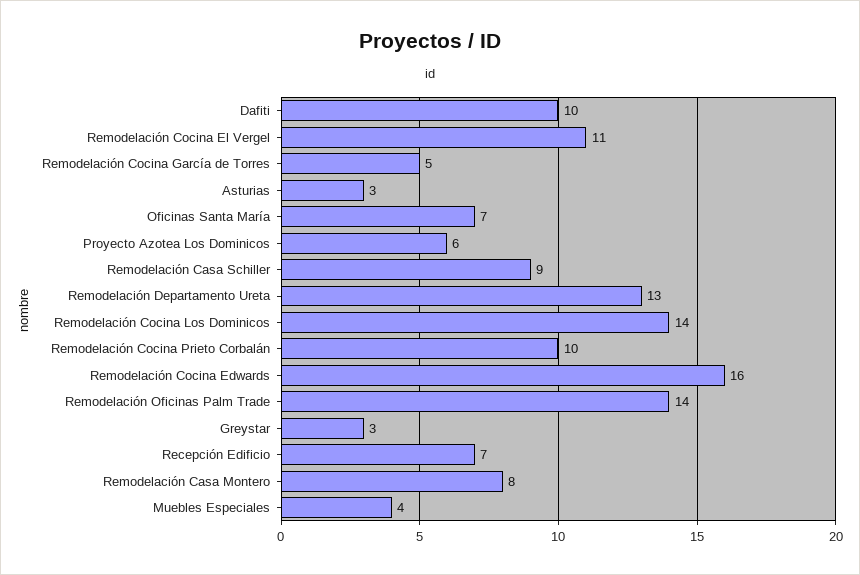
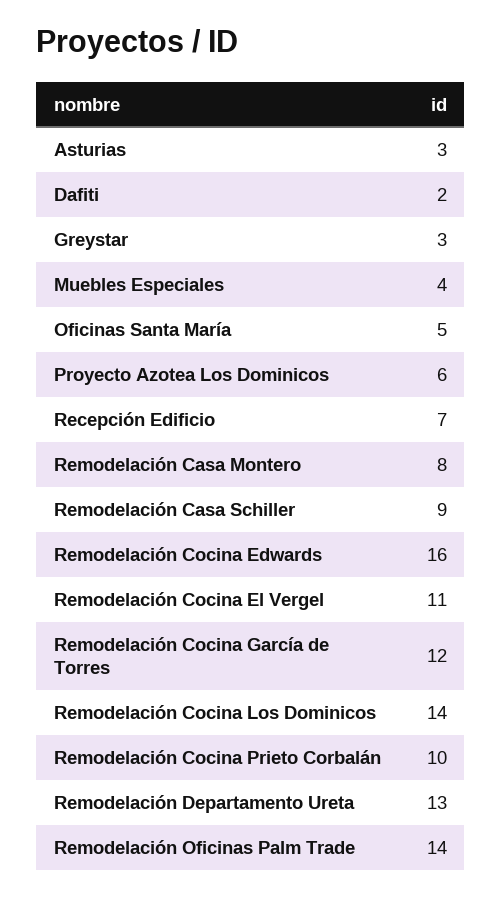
  {
-   "Dafiti": 10,
+   "Dafiti": 2,
    "Remodelación Cocina El Vergel": 11,
-   "Remodelación Cocina García de Torres": 5,
+   "Remodelación Cocina García de Torres": 12,
    "Asturias": 3,
-   "Oficinas Santa María": 7,
+   "Oficinas Santa María": 5,
    "Proyecto Azotea Los Dominicos": 6,
    "Remodelación Casa Schiller": 9,
    "Remodelación Departamento Ureta": 13,
    "Remodelación Cocina Los Dominicos": 14,
    "Remodelación Cocina Prieto Corbalán": 10,
    "Remodelación Cocina Edwards": 16,
    "Remodelación Oficinas Palm Trade": 14,
    "Greystar": 3,
    "Recepción Edificio": 7,
    "Remodelación Casa Montero": 8,
    "Muebles Especiales": 4
  }

